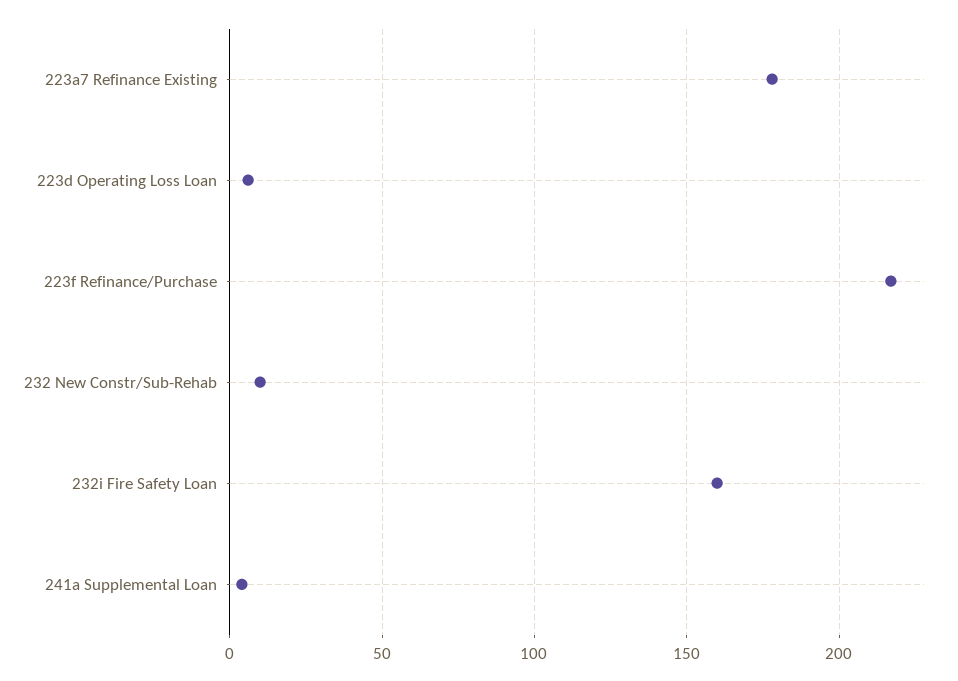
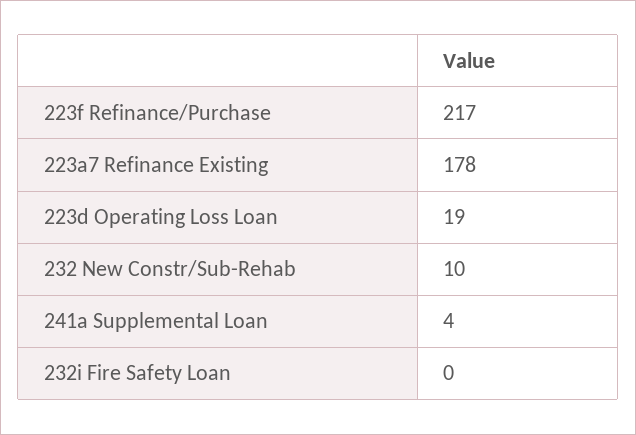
  {
    "223a7 Refinance Existing": 178,
-   "223d Operating Loss Loan": 5,
+   "223d Operating Loss Loan": 19,
    "223f Refinance/Purchase": 217,
    "232 New Constr/Sub-Rehab": 10,
-   "232i Fire Safety Loan": 160,
+   "232i Fire Safety Loan": 0,
    "241a Supplemental Loan": 4
  }

